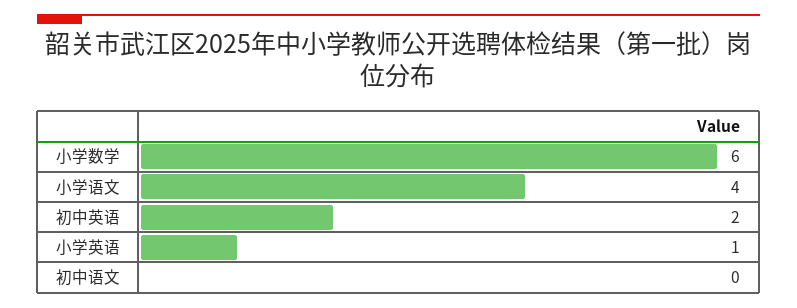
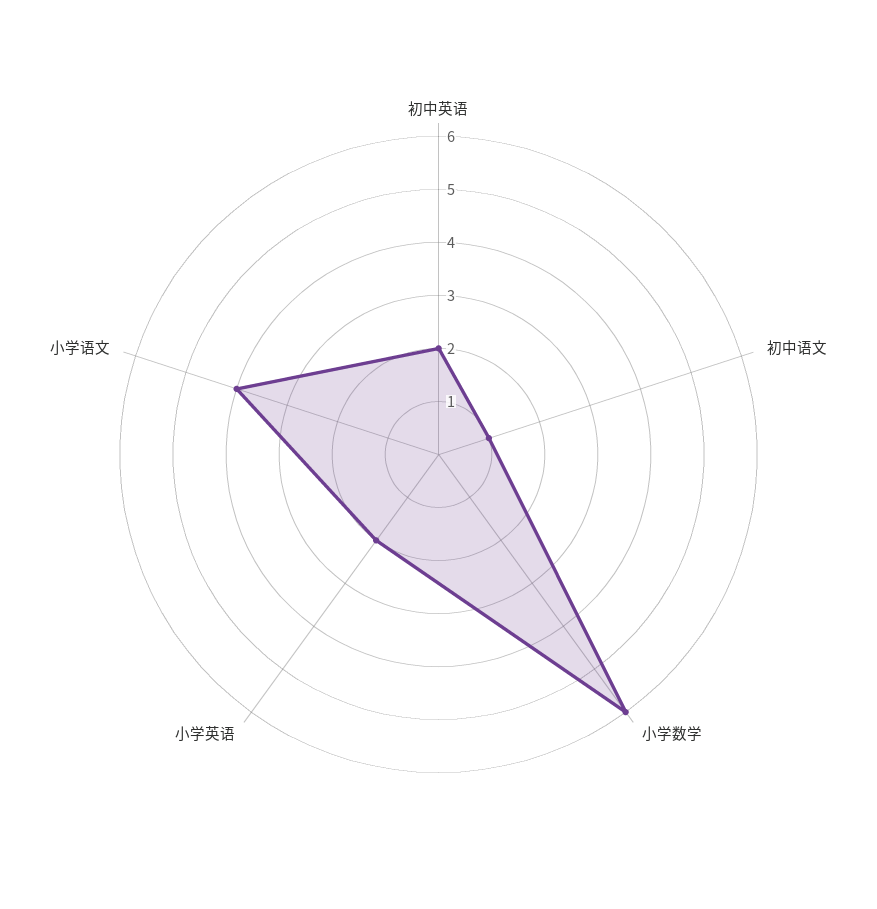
  {
    "小学数学": 6,
    "小学语文": 4,
    "初中英语": 2,
-   "小学英语": 1,
+   "小学英语": 2,
-   "初中语文": 0
+   "初中语文": 1
  }

